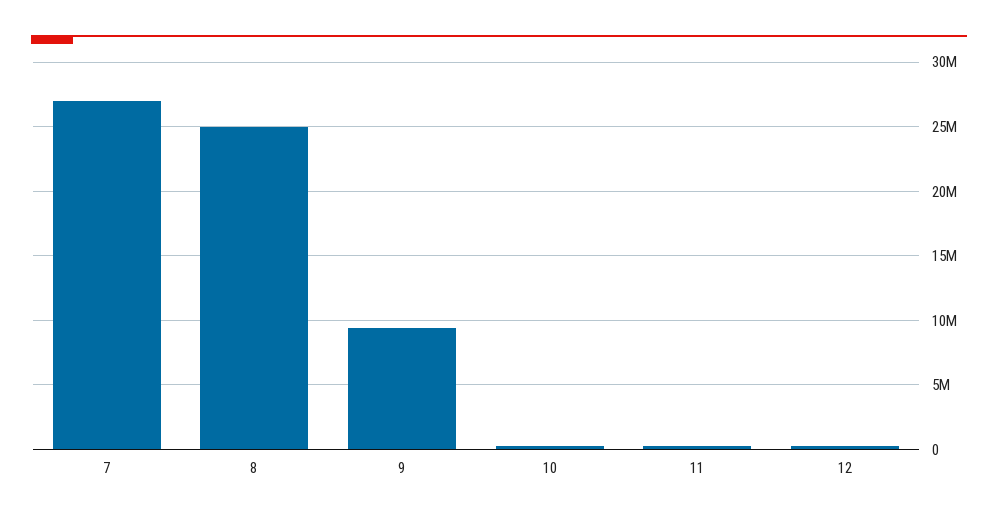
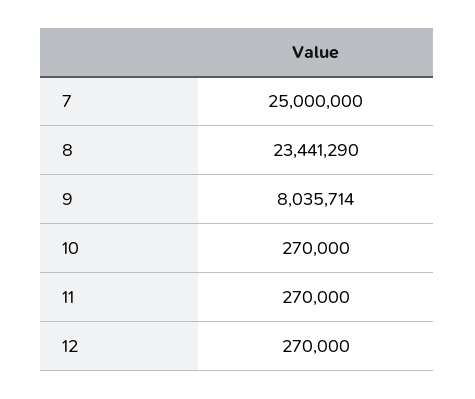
  {
-   "7": 27000000,
+   "7": 25000000,
-   "8": 25000000,
+   "8": 23441290,
-   "9": 9500000,
+   "9": 8035714,
    "10": 270000,
    "11": 270000,
    "12": 270000
  }

